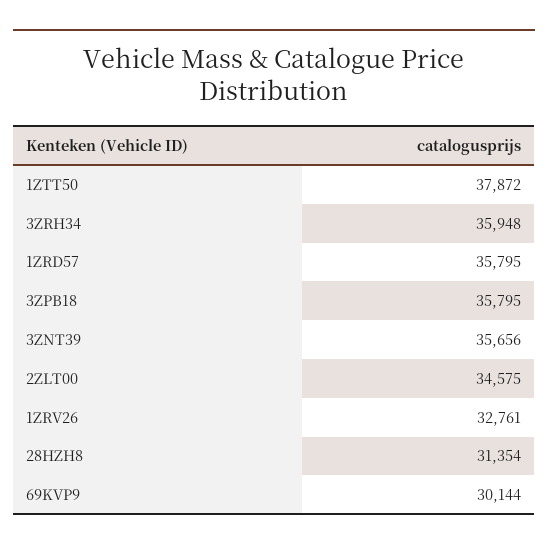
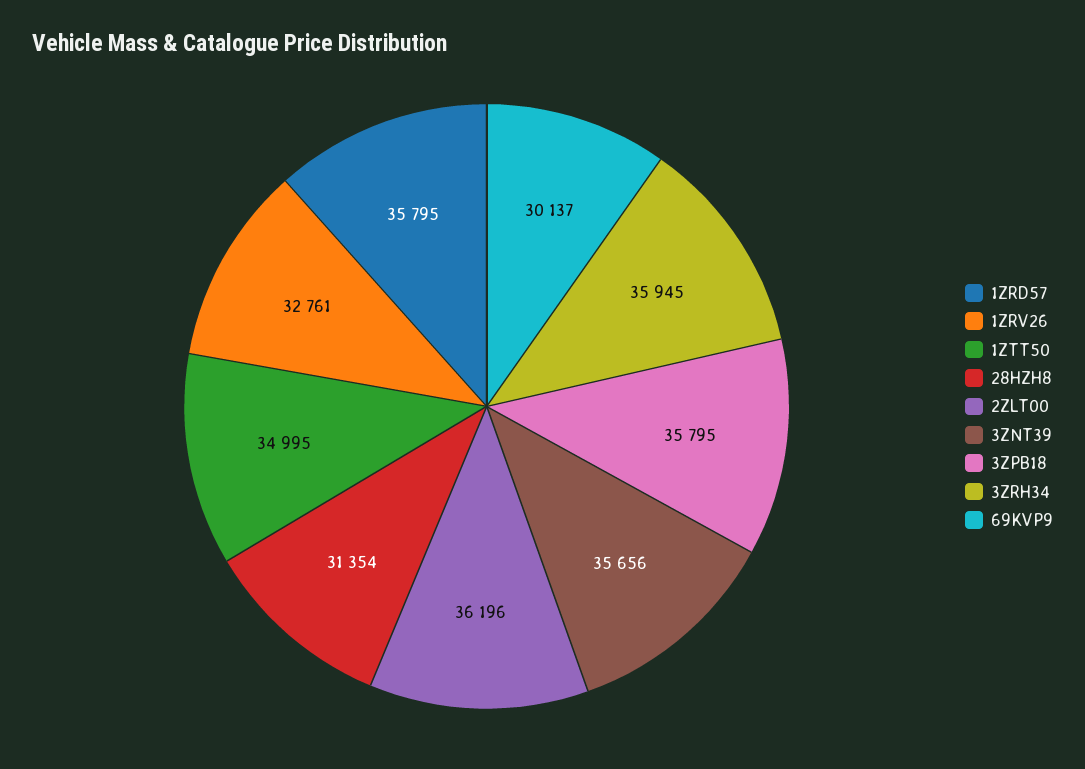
  {
-   "1ZTT50": 37872,
+   "1ZTT50": 34995,
-   "3ZRH34": 35948,
+   "3ZRH34": 35945,
    "1ZRD57": 35795,
    "3ZPB18": 35795,
    "3ZNT39": 35656,
-   "2ZLT00": 34575,
+   "2ZLT00": 36196,
    "1ZRV26": 32761,
    "28HZH8": 31354,
-   "69KVP9": 30144
+   "69KVP9": 30137
  }

